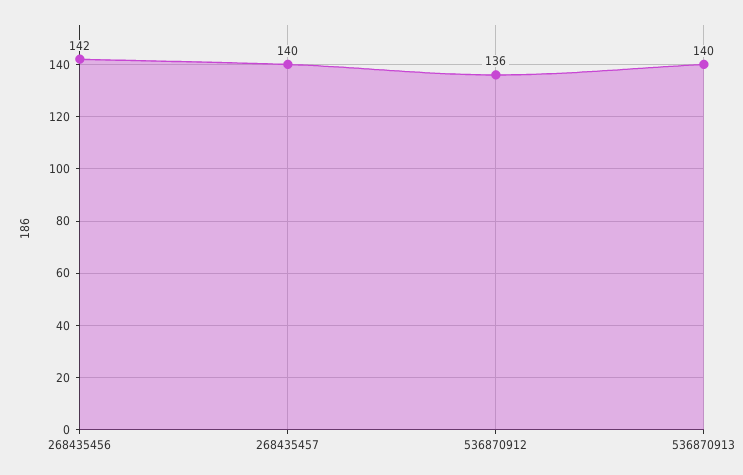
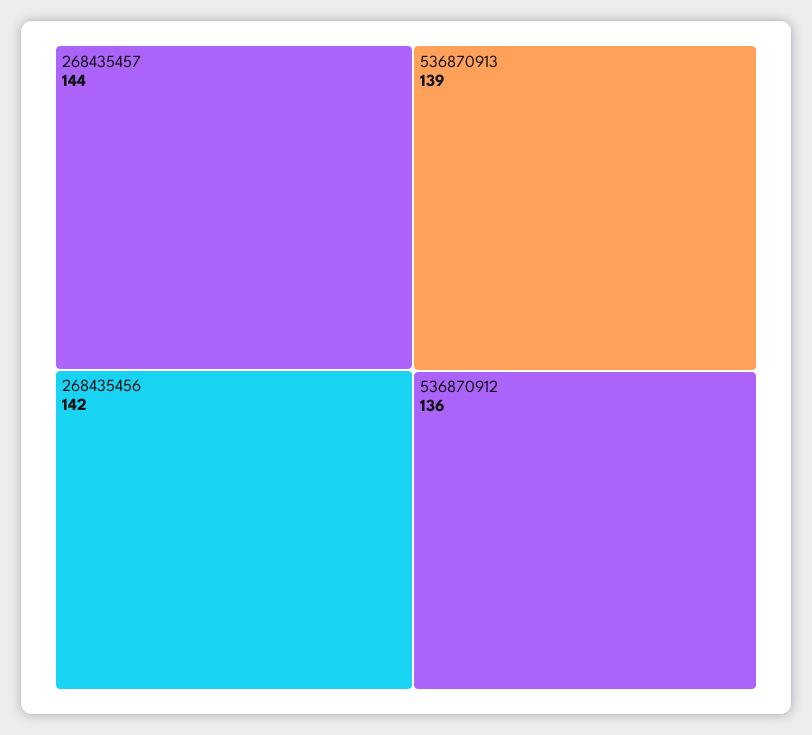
  {
    "268435456": 142,
-   "268435457": 140,
+   "268435457": 144,
    "536870912": 136,
-   "536870913": 140
+   "536870913": 139
  }

